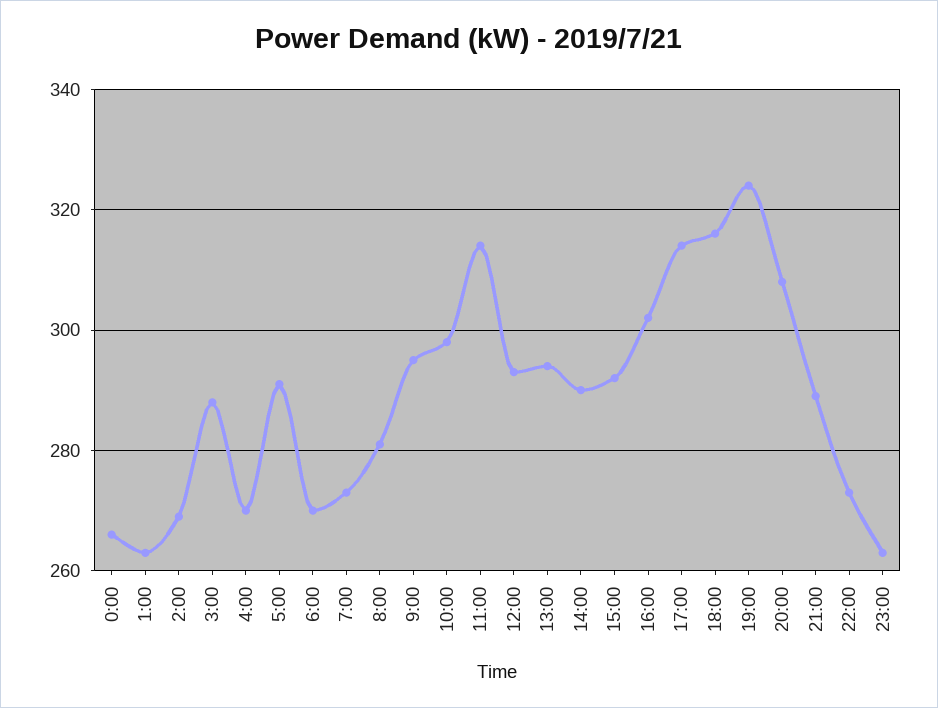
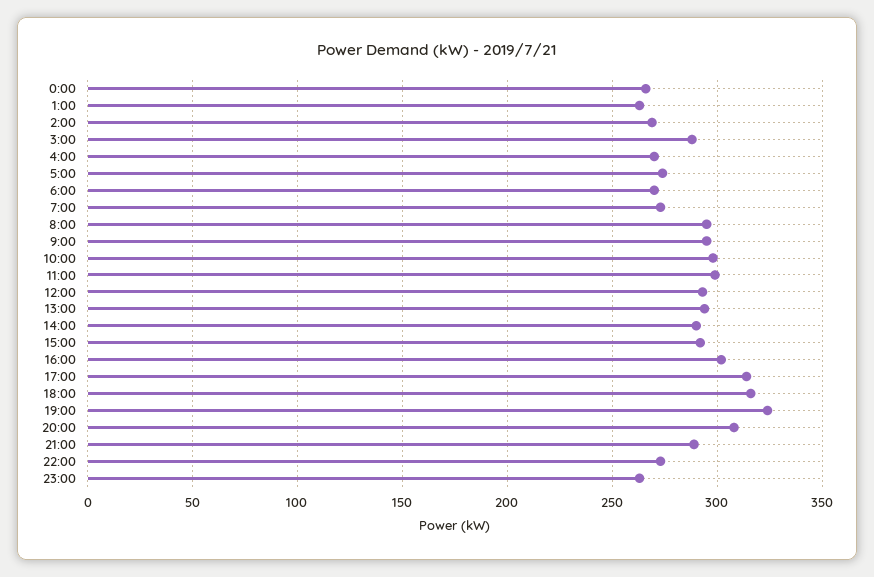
  {
    "0:00": 265,
    "1:00": 265,
    "2:00": 270,
    "3:00": 290,
    "4:00": 270,
-   "5:00": 290,
+   "5:00": 275,
    "6:00": 270,
    "7:00": 275,
-   "8:00": 280,
+   "8:00": 295,
    "9:00": 295,
    "10:00": 300,
-   "11:00": 315,
+   "11:00": 300,
    "12:00": 295,
    "13:00": 295,
    "14:00": 290,
    "15:00": 290,
    "16:00": 300,
    "17:00": 315,
    "18:00": 315,
    "19:00": 325,
    "20:00": 310,
    "21:00": 290,
    "22:00": 275,
    "23:00": 265
  }

